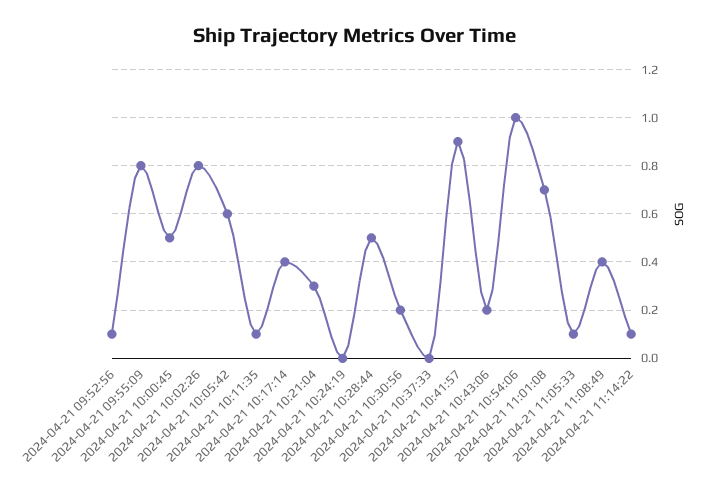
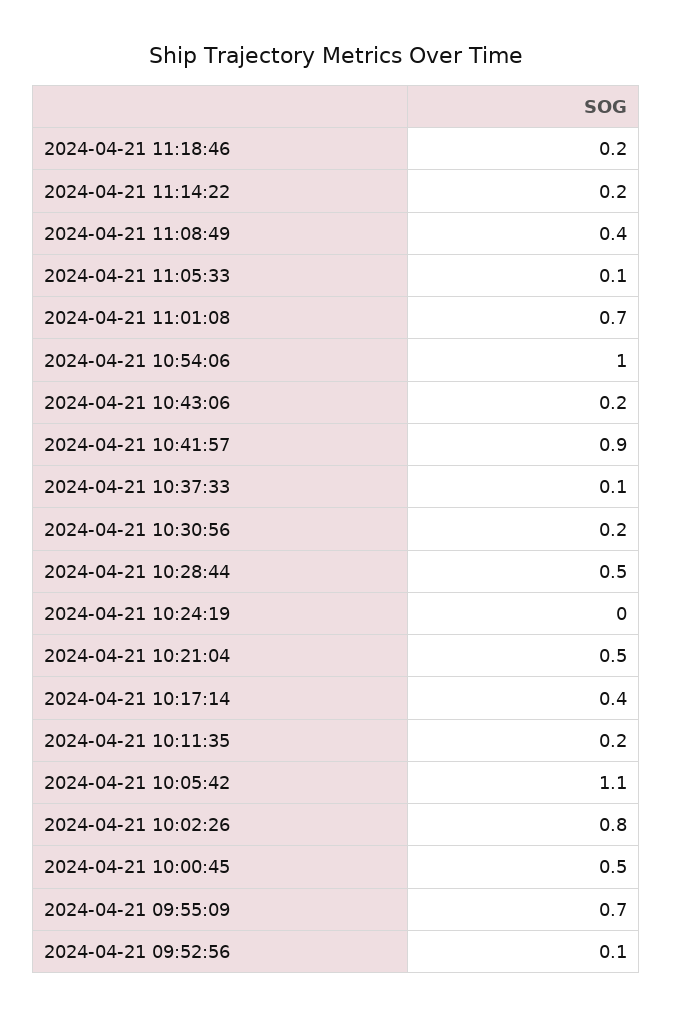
  {
    "2024-04-21 09:52:56": 0.1,
-   "2024-04-21 09:55:09": 0.8,
+   "2024-04-21 09:55:09": 0.7,
    "2024-04-21 10:00:45": 0.5,
    "2024-04-21 10:02:26": 0.8,
-   "2024-04-21 10:05:42": 0.6,
+   "2024-04-21 10:05:42": 1.1,
-   "2024-04-21 10:11:35": 0.1,
+   "2024-04-21 10:11:35": 0.2,
    "2024-04-21 10:17:14": 0.4,
-   "2024-04-21 10:21:04": 0.3,
+   "2024-04-21 10:21:04": 0.5,
    "2024-04-21 10:24:19": 0,
    "2024-04-21 10:28:44": 0.5,
    "2024-04-21 10:30:56": 0.2,
-   "2024-04-21 10:37:33": 0,
+   "2024-04-21 10:37:33": 0.1,
    "2024-04-21 10:41:57": 0.9,
    "2024-04-21 10:43:06": 0.2,
    "2024-04-21 10:54:06": 1,
    "2024-04-21 11:01:08": 0.7,
    "2024-04-21 11:05:33": 0.1,
    "2024-04-21 11:08:49": 0.4,
-   "2024-04-21 11:14:22": 0.1
+   "2024-04-21 11:14:22": 0.2,
+   "2024-04-21 11:18:46": 0.2
  }

